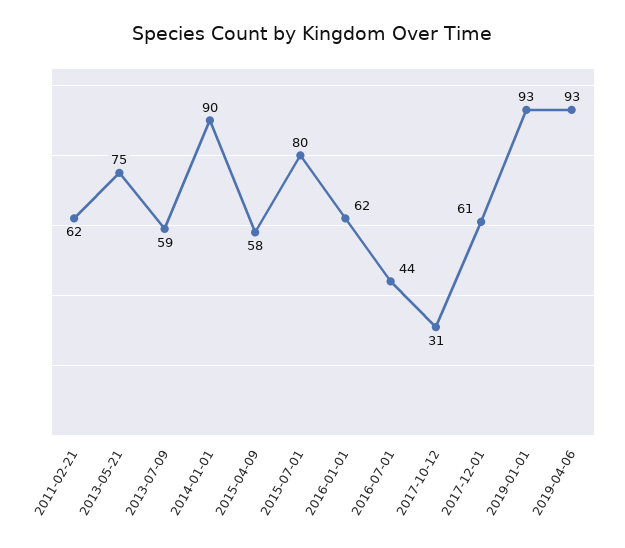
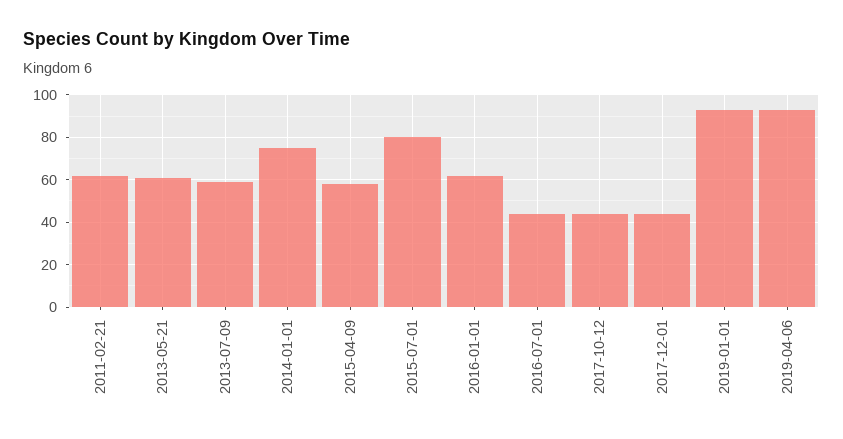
  {
    "2011-02-21": 62,
-   "2013-05-21": 75,
+   "2013-05-21": 60,
    "2013-07-09": 59,
-   "2014-01-01": 90,
+   "2014-01-01": 75,
    "2015-04-09": 58,
    "2015-07-01": 80,
    "2016-01-01": 62,
    "2016-07-01": 44,
-   "2017-10-12": 31,
+   "2017-10-12": 45,
-   "2017-12-01": 61,
+   "2017-12-01": 45,
    "2019-01-01": 93,
    "2019-04-06": 93
  }

